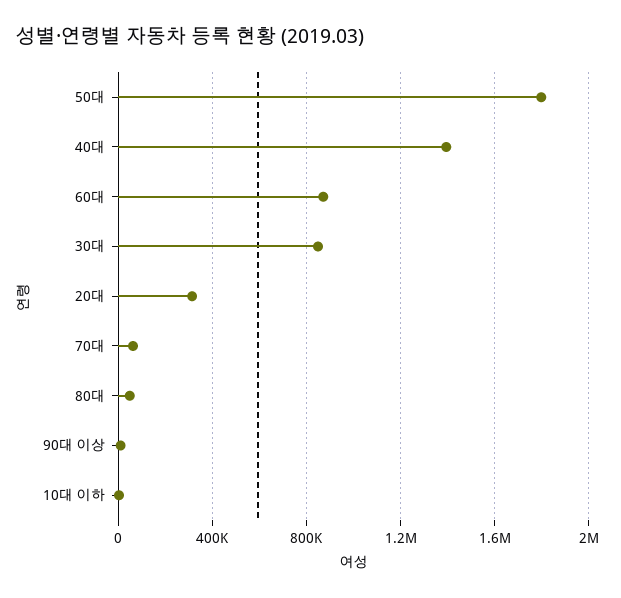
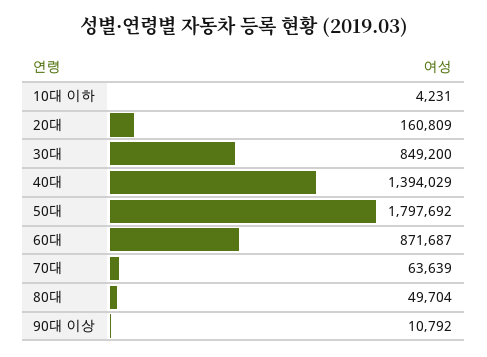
  {
    "50대": 1797692,
    "40대": 1394029,
    "60대": 871687,
    "30대": 849200,
-   "20대": 300000,
+   "20대": 160809,
    "70대": 63639,
    "80대": 49704,
    "90대 이상": 10792,
    "10대 이하": 4231
  }

